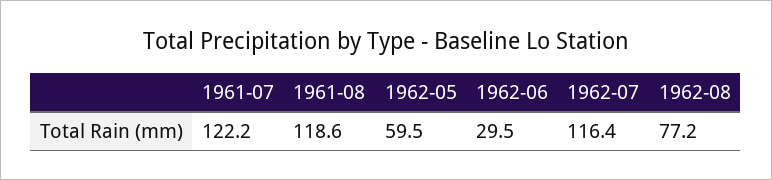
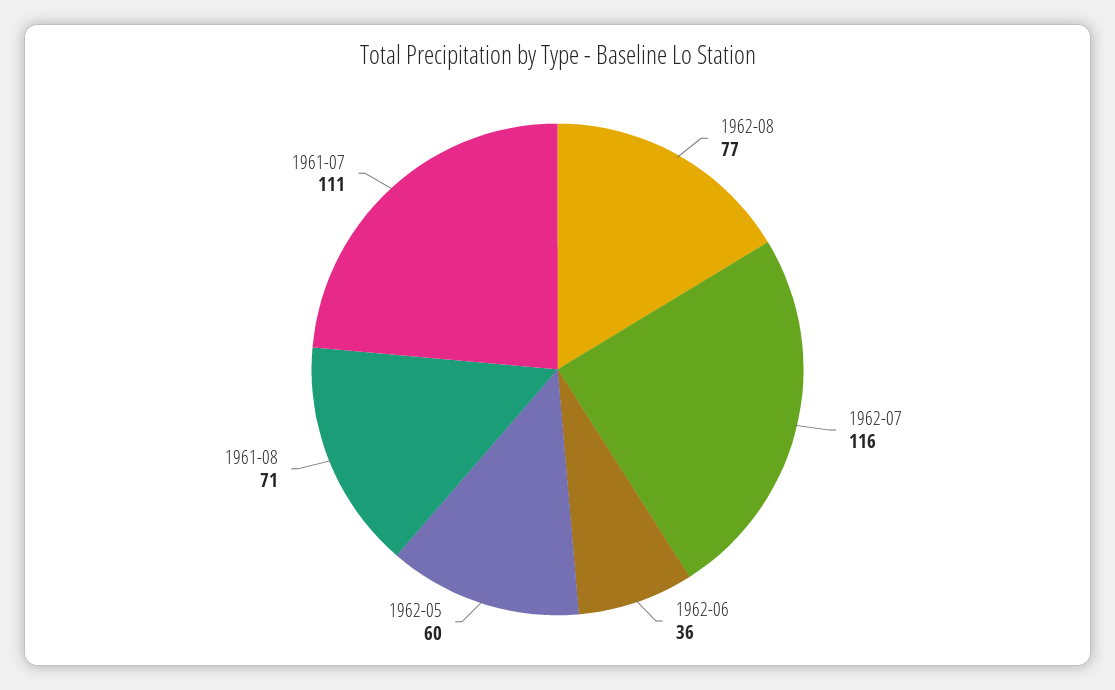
  {
-   "1961-07": 122.2,
+   "1961-07": 111,
-   "1961-08": 118.6,
+   "1961-08": 71,
    "1962-05": 59.5,
-   "1962-06": 29.5,
+   "1962-06": 36,
    "1962-07": 116.4,
    "1962-08": 77.2
  }

